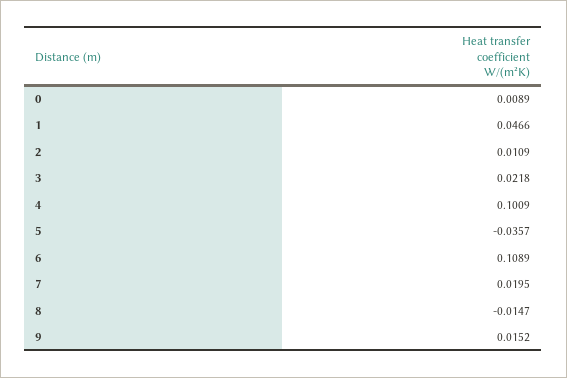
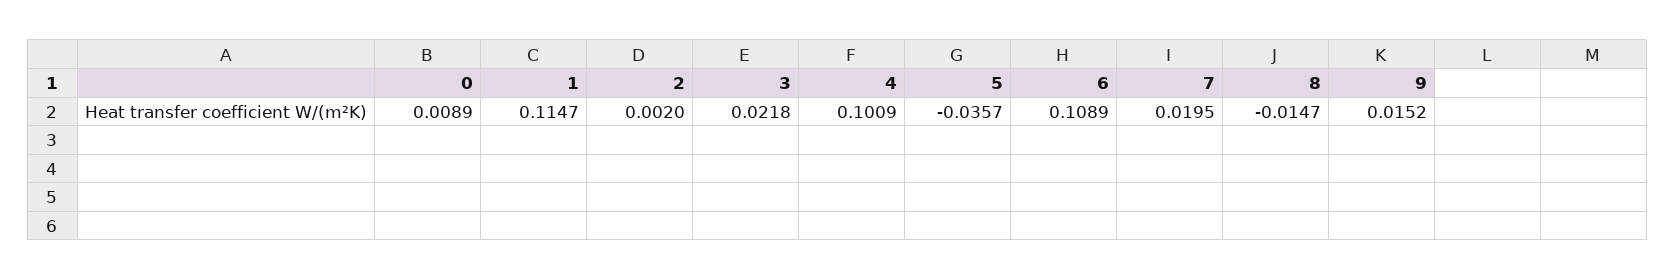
  {
    "0": 0.0089,
-   "1": 0.0466,
+   "1": 0.1147,
-   "2": 0.0109,
+   "2": 0.002,
    "3": 0.0218,
    "4": 0.1009,
    "5": -0.0357,
    "6": 0.1089,
    "7": 0.0195,
    "8": -0.0147,
    "9": 0.0152
  }

